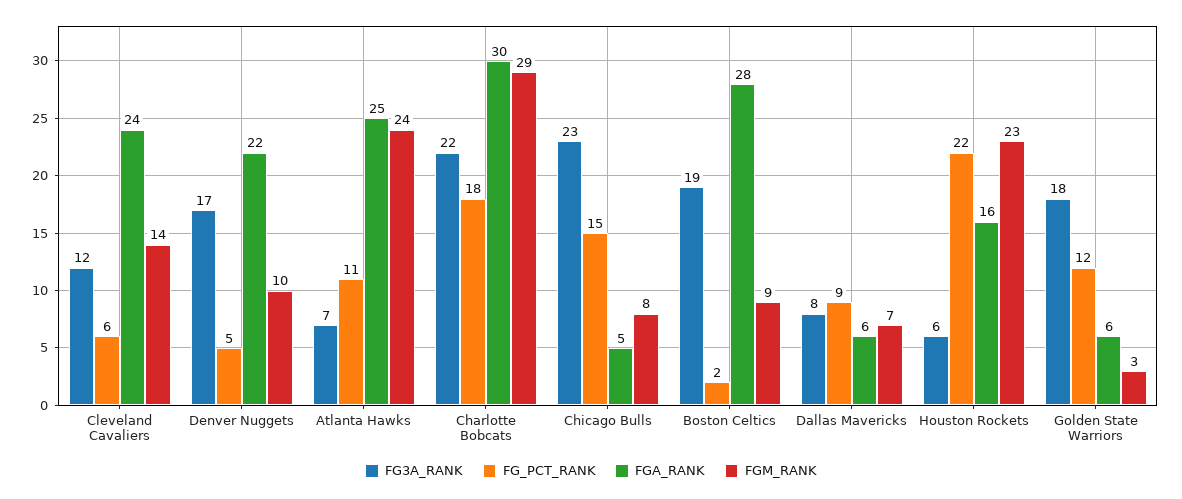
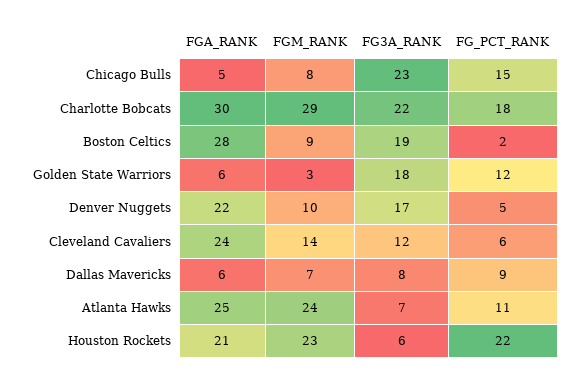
  {
    "FG3A_RANK": {
      "Cleveland Cavaliers": 12,
      "Denver Nuggets": 17,
      "Atlanta Hawks": 7,
      "Charlotte Bobcats": 22,
      "Chicago Bulls": 23,
      "Boston Celtics": 19,
      "Dallas Mavericks": 8,
      "Houston Rockets": 6,
      "Golden State Warriors": 18
    },
    "FG_PCT_RANK": {
      "Cleveland Cavaliers": 6,
      "Denver Nuggets": 5,
      "Atlanta Hawks": 11,
      "Charlotte Bobcats": 18,
      "Chicago Bulls": 15,
      "Boston Celtics": 2,
      "Dallas Mavericks": 9,
      "Houston Rockets": 22,
      "Golden State Warriors": 12
    },
    "FGA_RANK": {
      "Cleveland Cavaliers": 24,
      "Denver Nuggets": 22,
      "Atlanta Hawks": 25,
      "Charlotte Bobcats": 30,
      "Chicago Bulls": 5,
      "Boston Celtics": 28,
      "Dallas Mavericks": 6,
-     "Houston Rockets": 16,
+     "Houston Rockets": 21,
      "Golden State Warriors": 6
    },
    "FGM_RANK": {
      "Cleveland Cavaliers": 14,
      "Denver Nuggets": 10,
      "Atlanta Hawks": 24,
      "Charlotte Bobcats": 29,
      "Chicago Bulls": 8,
      "Boston Celtics": 9,
      "Dallas Mavericks": 7,
      "Houston Rockets": 23,
      "Golden State Warriors": 3
    }
  }

